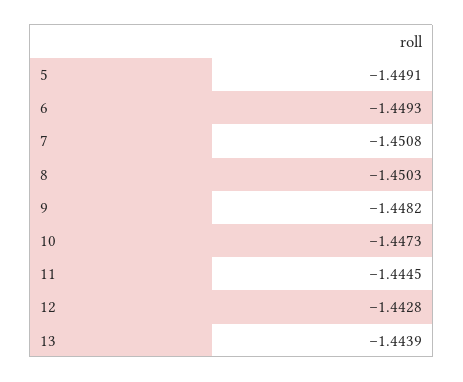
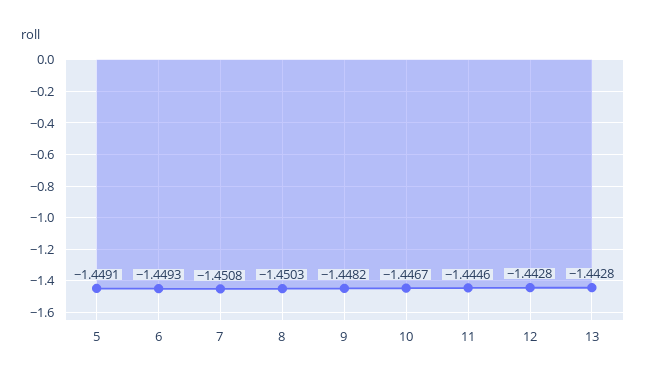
  {
    "5": -1.4491,
    "6": -1.4493,
    "7": -1.4508,
    "8": -1.4503,
    "9": -1.4482,
-   "10": -1.4473,
+   "10": -1.4467,
-   "11": -1.4445,
+   "11": -1.4446,
    "12": -1.4428,
-   "13": -1.4439
+   "13": -1.4428
  }

